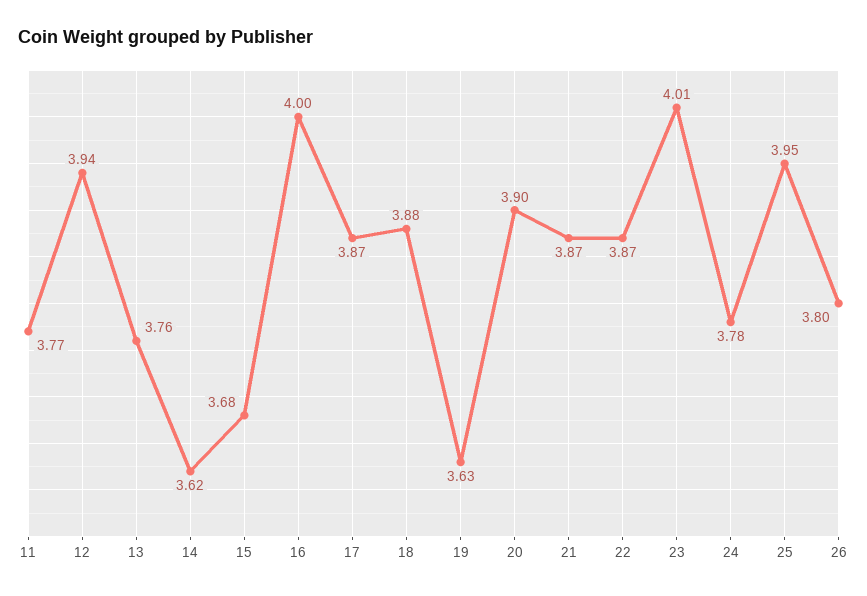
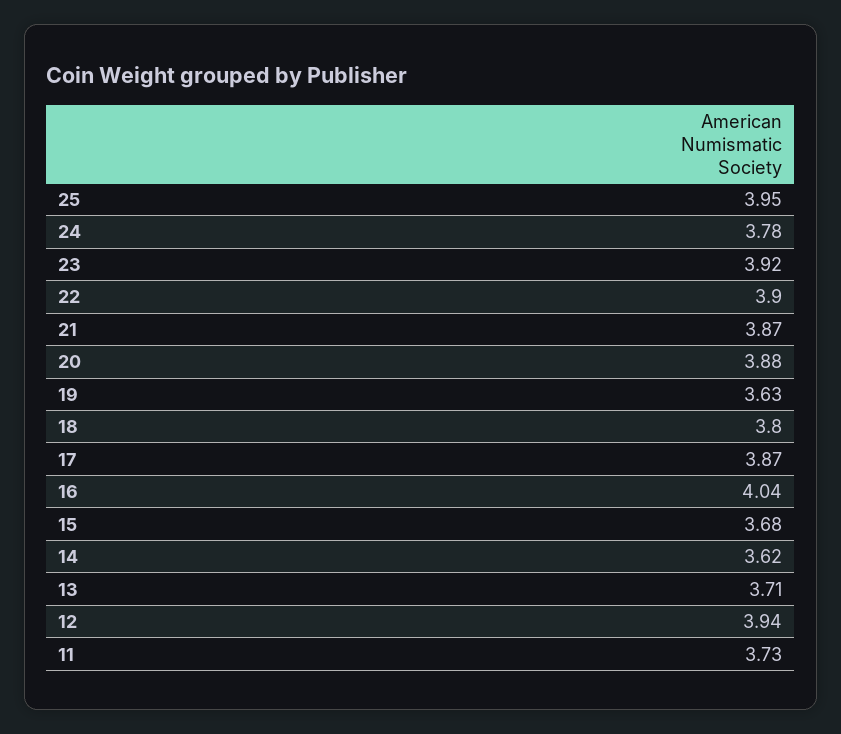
  {
-   "11": 3.77,
+   "11": 3.73,
    "12": 3.94,
-   "13": 3.76,
+   "13": 3.71,
    "14": 3.62,
    "15": 3.68,
-   "16": 4,
+   "16": 4.04,
    "17": 3.87,
-   "18": 3.88,
+   "18": 3.8,
    "19": 3.63,
-   "20": 3.9,
+   "20": 3.88,
    "21": 3.87,
-   "22": 3.87,
+   "22": 3.9,
-   "23": 4.01,
+   "23": 3.92,
    "24": 3.78,
-   "25": 3.95,
+   "25": 3.95
-   "26": 3.8
  }

